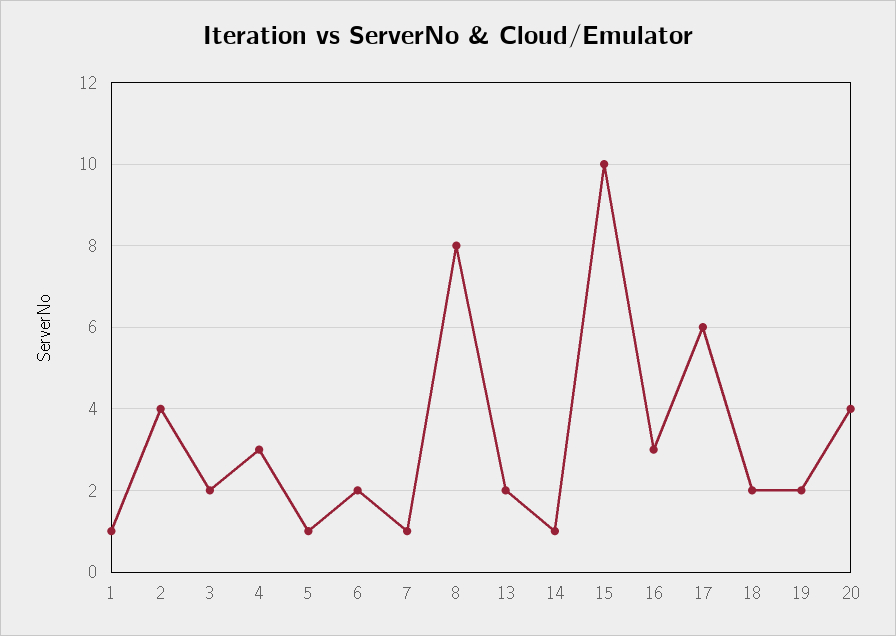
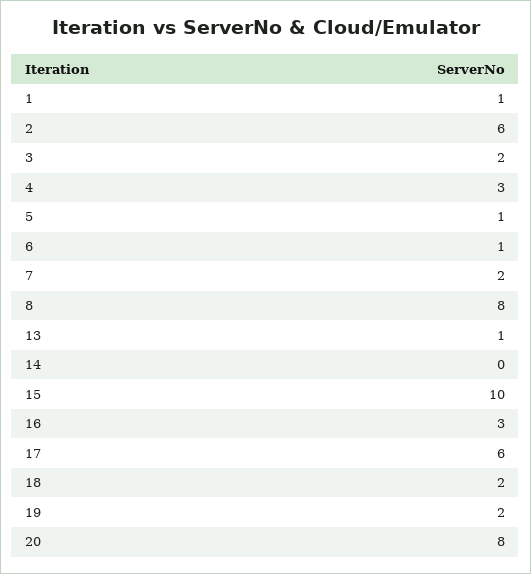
  {
    "1": 1,
-   "2": 4,
+   "2": 6,
    "3": 2,
    "4": 3,
    "5": 1,
-   "6": 2,
+   "6": 1,
-   "7": 1,
+   "7": 2,
    "8": 8,
-   "13": 2,
+   "13": 1,
-   "14": 1,
+   "14": 0,
    "15": 10,
    "16": 3,
    "17": 6,
    "18": 2,
    "19": 2,
-   "20": 4
+   "20": 8
  }

